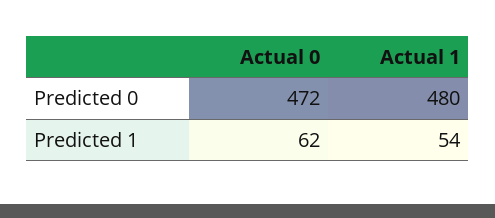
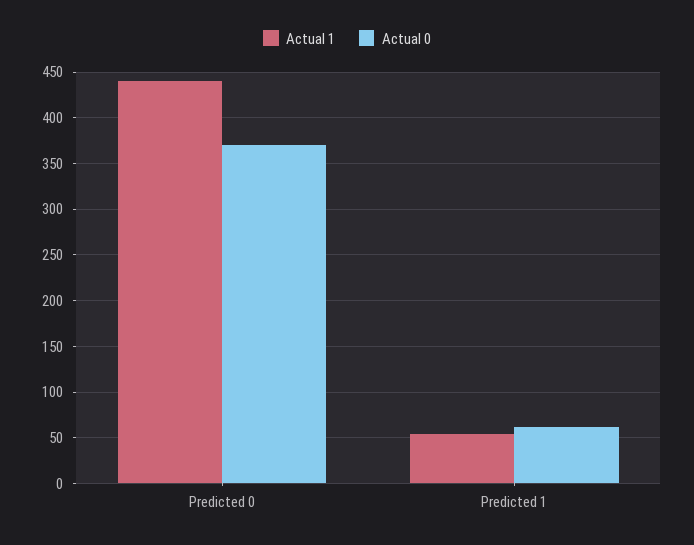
  {
    "Actual 0": {
-     "Predicted 0": 472,
+     "Predicted 0": 370,
      "Predicted 1": 62
    },
    "Actual 1": {
-     "Predicted 0": 480,
+     "Predicted 0": 440,
      "Predicted 1": 54
    }
  }

